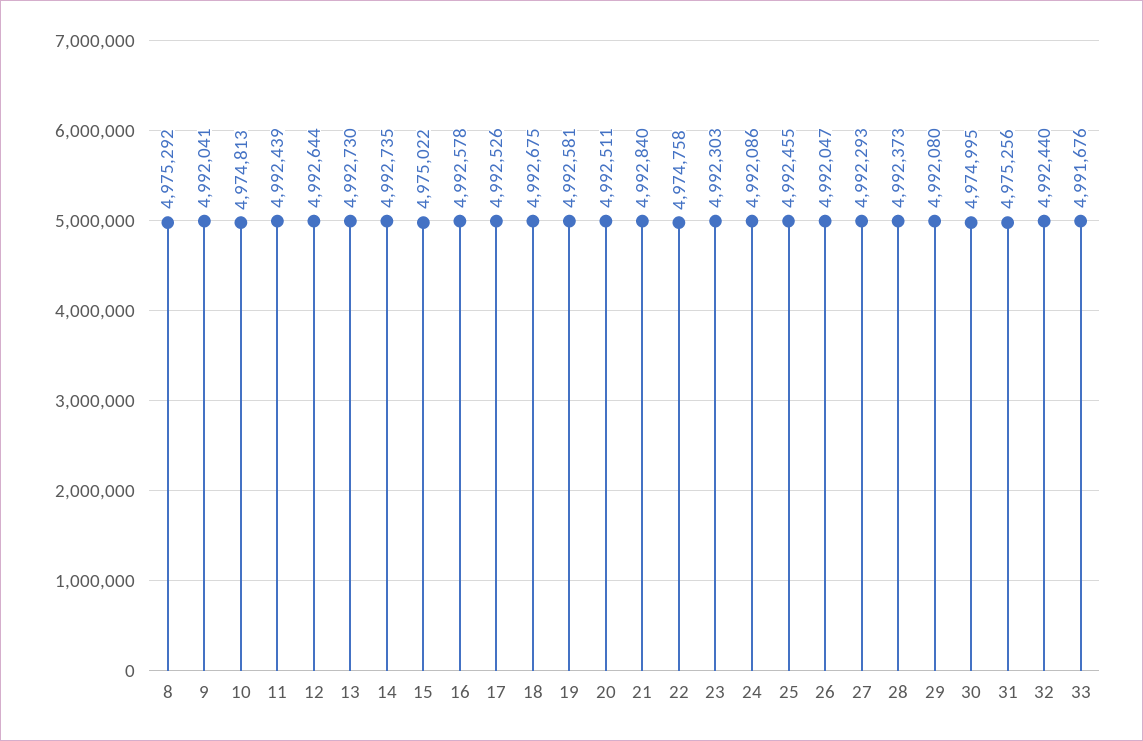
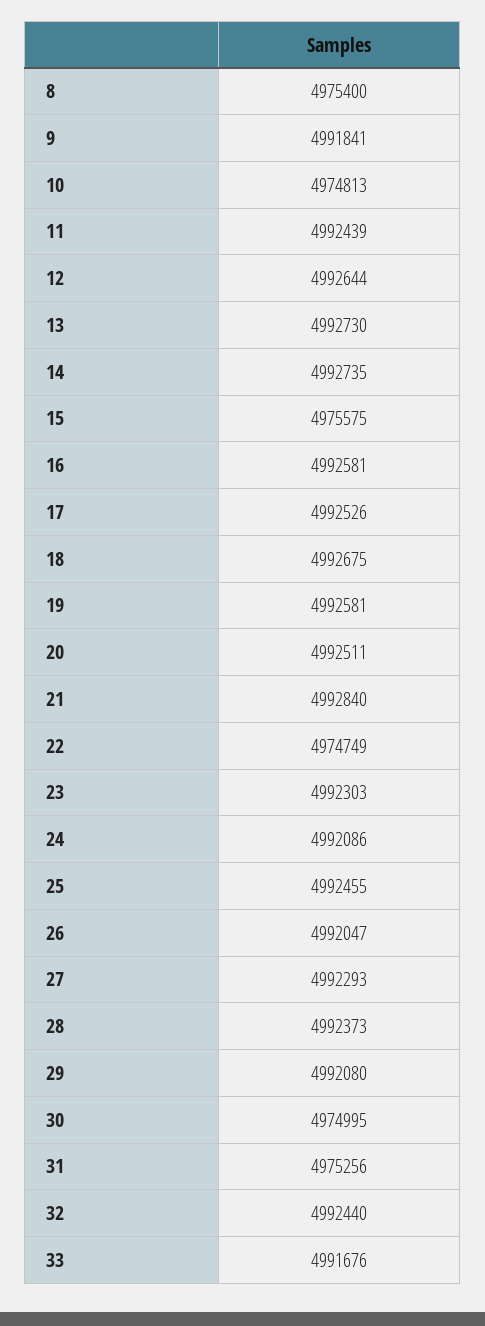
  {
-   "8": 4975292,
+   "8": 4975400,
-   "9": 4992041,
+   "9": 4991841,
    "10": 4974813,
    "11": 4992439,
    "12": 4992644,
    "13": 4992730,
    "14": 4992735,
-   "15": 4975022,
+   "15": 4975575,
-   "16": 4992578,
+   "16": 4992581,
    "17": 4992526,
    "18": 4992675,
    "19": 4992581,
    "20": 4992511,
    "21": 4992840,
-   "22": 4974758,
+   "22": 4974749,
    "23": 4992303,
    "24": 4992086,
    "25": 4992455,
    "26": 4992047,
    "27": 4992293,
    "28": 4992373,
    "29": 4992080,
    "30": 4974995,
    "31": 4975256,
    "32": 4992440,
    "33": 4991676
  }

